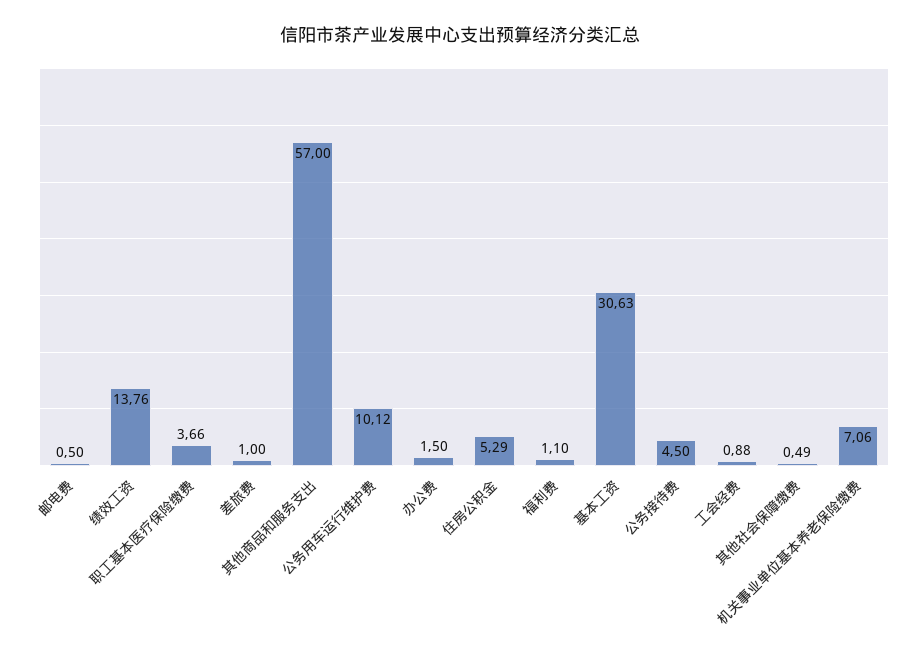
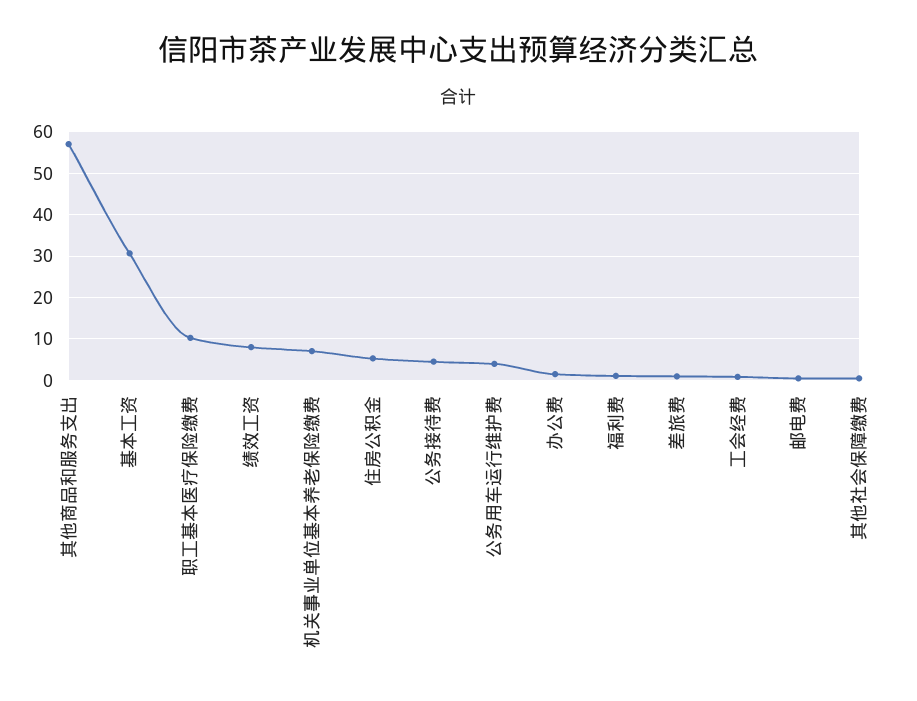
  {
    "邮电费": 0.5,
-   "绩效工资": 13.76,
+   "绩效工资": 8,
-   "职工基本医疗保险缴费": 3.66,
+   "职工基本医疗保险缴费": 10,
    "差旅费": 1,
    "其他商品和服务支出": 57,
-   "公务用车运行维护费": 10.12,
+   "公务用车运行维护费": 4,
    "办公费": 1.5,
    "住房公积金": 5.29,
    "福利费": 1.1,
    "基本工资": 30.63,
    "公务接待费": 4.5,
    "工会经费": 0.88,
    "其他社会保障缴费": 0.49,
    "机关事业单位基本养老保险缴费": 7.06
  }

